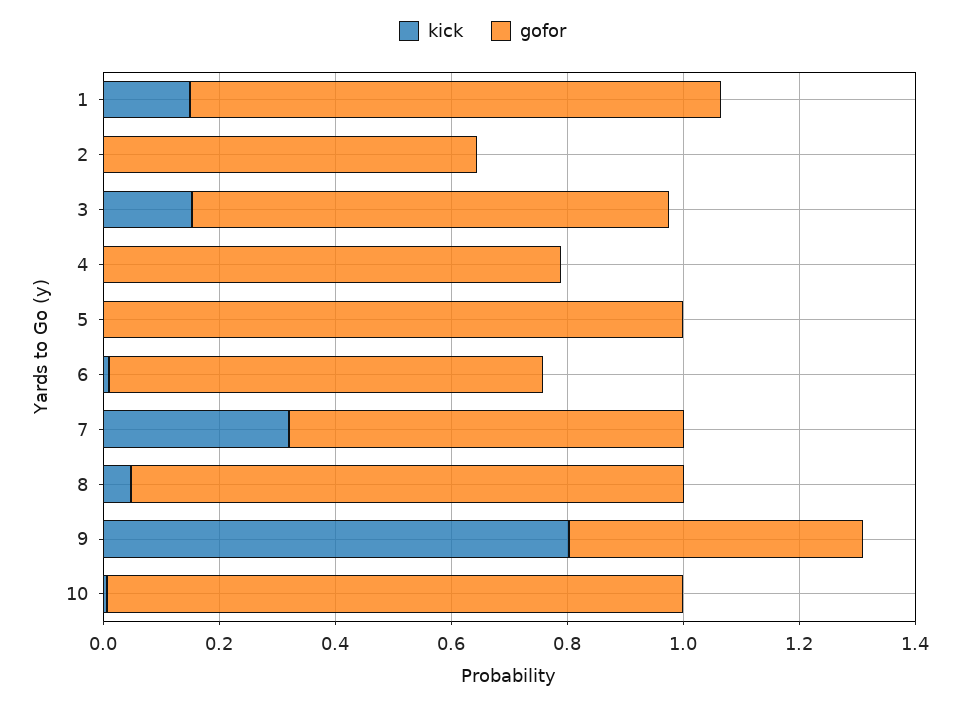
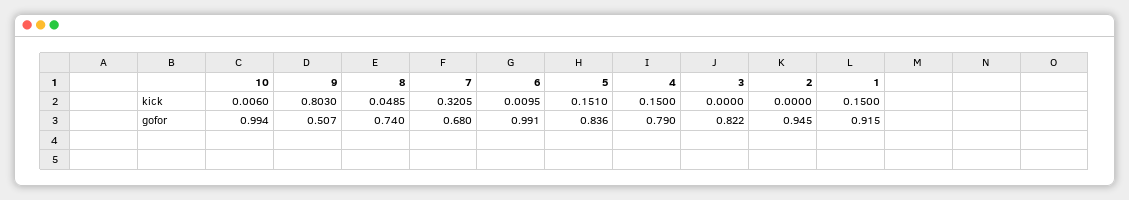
  {
    "kick": {
      "1": 0.15,
      "2": 0,
-     "3": 0.15,
+     "3": 0,
-     "4": 0,
+     "4": 0.15,
-     "5": 0,
+     "5": 0.151,
      "6": 0.0095,
      "7": 0.3205,
      "8": 0.0485,
      "9": 0.803,
      "10": 0.006
    },
    "gofor": {
      "1": 0.915,
-     "2": 0.65,
+     "2": 0.945,
      "3": 0.822,
      "4": 0.79,
-     "5": 1,
+     "5": 0.836,
-     "6": 0.75,
+     "6": 0.991,
      "7": 0.68,
-     "8": 0.95,
+     "8": 0.74,
      "9": 0.507,
      "10": 0.994
    }
  }

